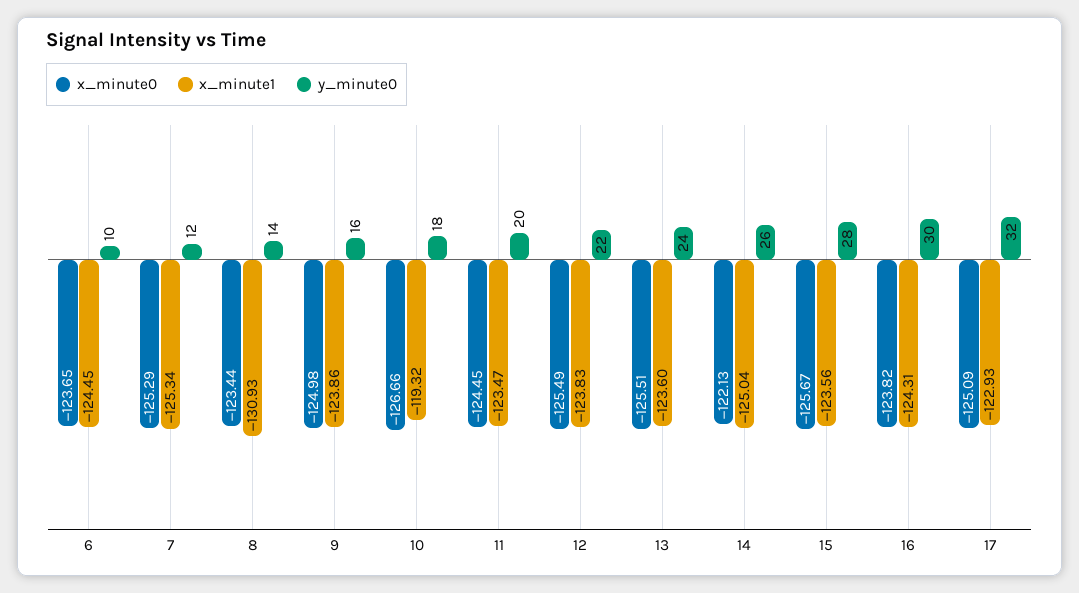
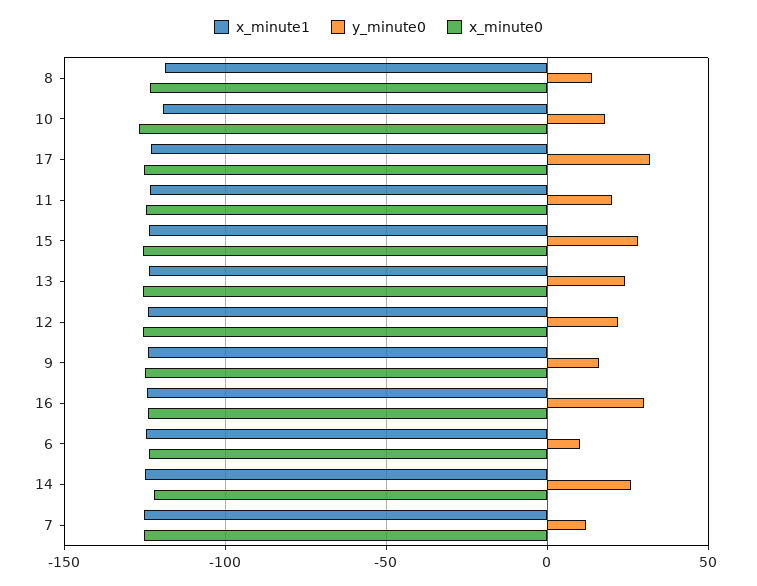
  {
    "x_minute0": {
      "6": -123.65,
      "7": -125.29,
      "8": -123.44,
      "9": -124.98,
      "10": -126.66,
      "11": -124.45,
      "12": -125.49,
      "13": -125.51,
      "14": -122.13,
      "15": -125.67,
      "16": -123.82,
      "17": -125.09
    },
    "x_minute1": {
      "6": -124.45,
      "7": -125.34,
-     "8": -130.93,
+     "8": -120,
      "9": -123.86,
      "10": -119.32,
      "11": -123.47,
      "12": -123.83,
      "13": -123.6,
      "14": -125.04,
      "15": -123.56,
      "16": -124.31,
      "17": -122.93
    },
    "y_minute0": {
      "6": 10,
      "7": 12,
      "8": 14,
      "9": 16,
      "10": 18,
      "11": 20,
      "12": 22,
      "13": 24,
      "14": 26,
      "15": 28,
      "16": 30,
      "17": 32
    }
  }

